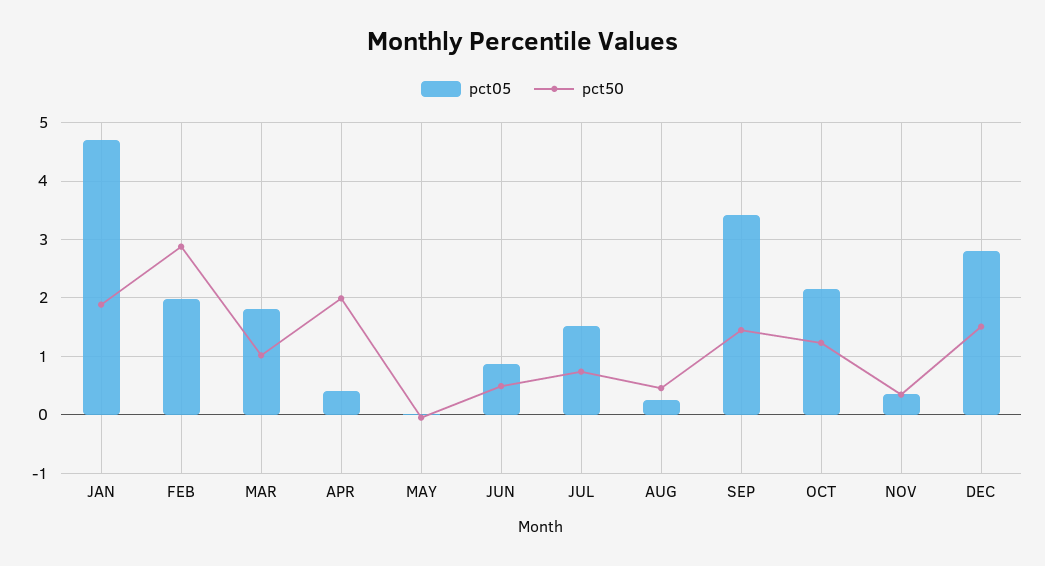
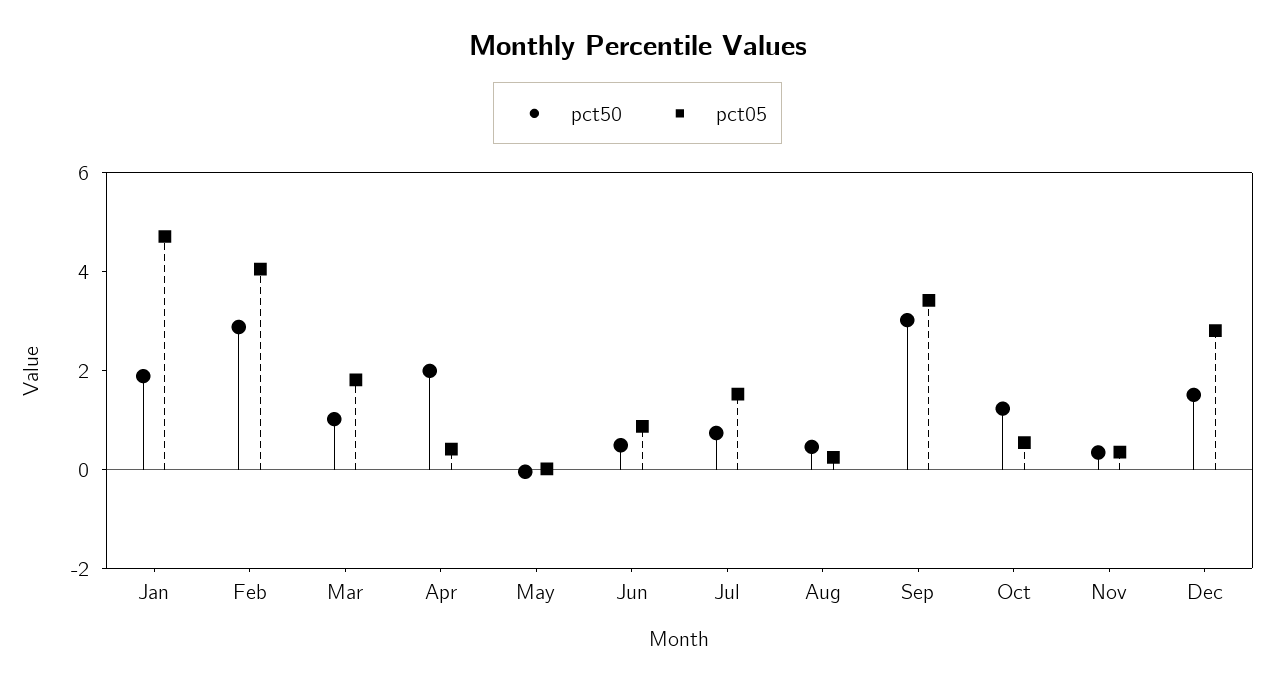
  {
    "pct05": {
      "JAN": 4.8,
-     "FEB": 2,
+     "FEB": 4,
      "MAR": 1.8,
      "APR": 0.4,
      "MAY": 0,
      "JUN": 0.8,
      "JUL": 1.6,
      "AUG": 0.2,
      "SEP": 3.4,
-     "OCT": 2.2,
+     "OCT": 0.5,
      "NOV": 0.4,
      "DEC": 2.8
    },
    "pct50": {
      "JAN": 1.8,
      "FEB": 2.8,
      "MAR": 1,
      "APR": 2,
      "MAY": 0,
      "JUN": 0.4,
      "JUL": 0.8,
      "AUG": 0.4,
-     "SEP": 1.4,
+     "SEP": 3,
      "OCT": 1.2,
      "NOV": 0.4,
      "DEC": 1.6
    }
  }

